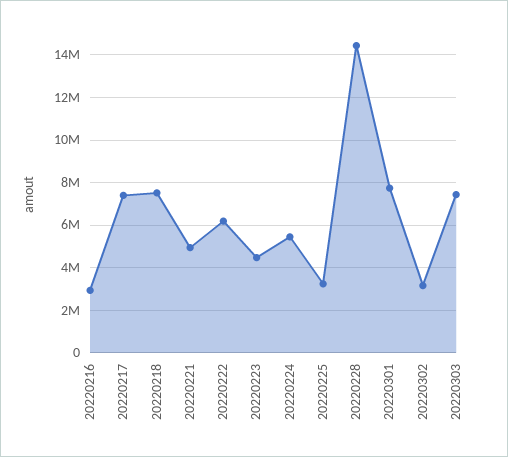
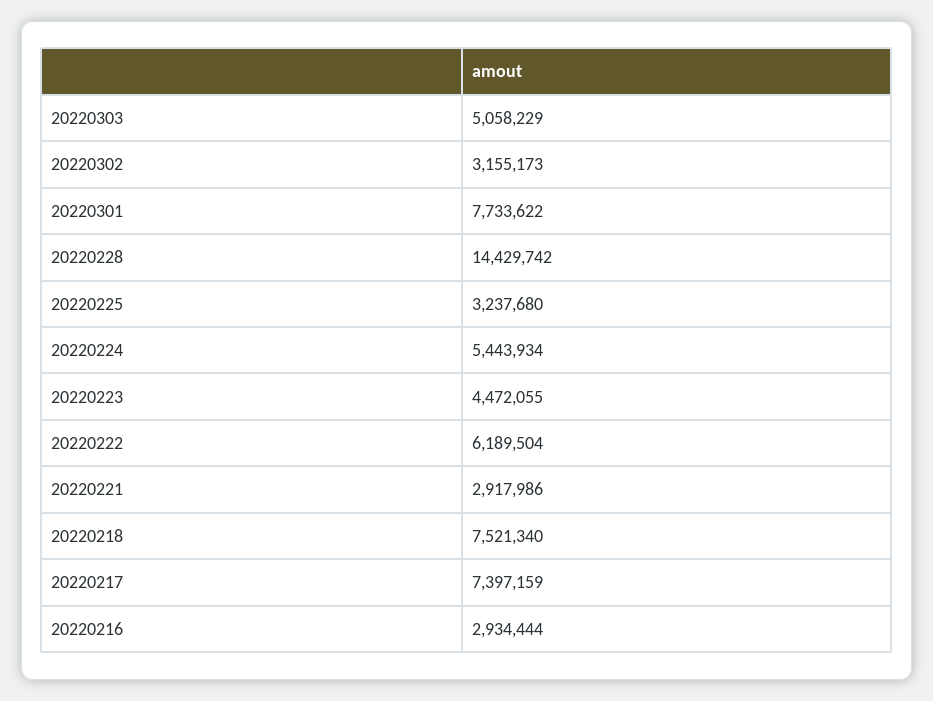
  {
    "20220216": 2934444,
    "20220217": 7397159,
    "20220218": 7521340,
-   "20220221": 5000000,
+   "20220221": 2917986,
    "20220222": 6189504,
    "20220223": 4472055,
    "20220224": 5443934,
    "20220225": 3237680,
    "20220228": 14429742,
    "20220301": 7733622,
    "20220302": 3155173,
-   "20220303": 7500000
+   "20220303": 5058229
  }

